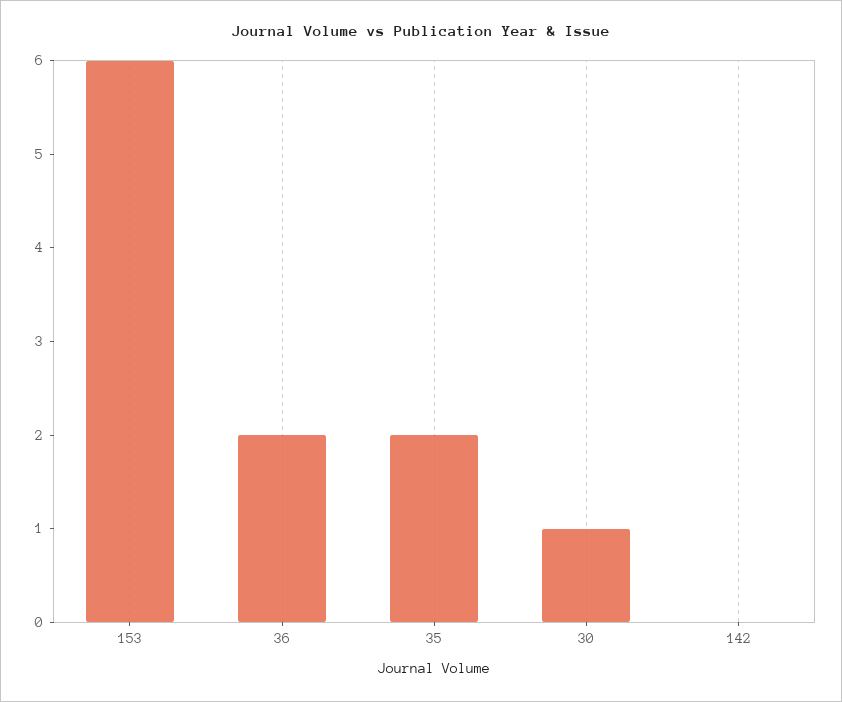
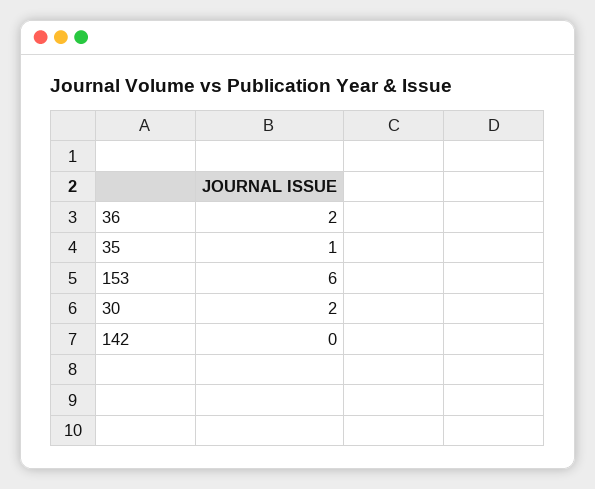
  {
    "153": 6,
    "36": 2,
-   "35": 2,
+   "35": 1,
-   "30": 1,
+   "30": 2,
    "142": 0
  }

